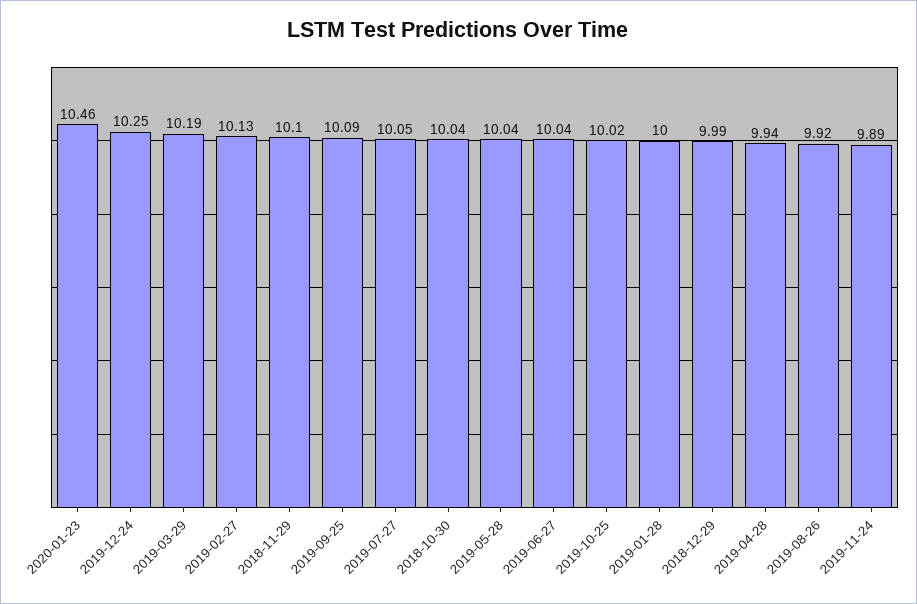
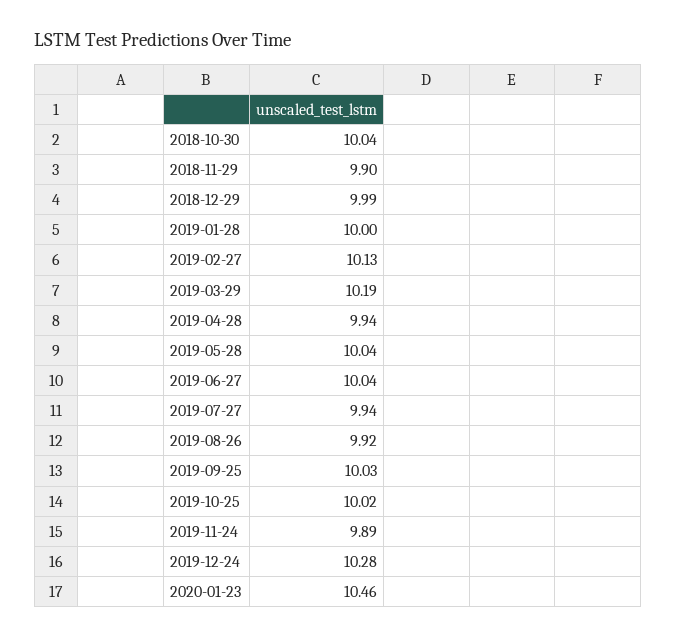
  {
    "2020-01-23": 10.46,
-   "2019-12-24": 10.25,
+   "2019-12-24": 10.28,
    "2019-03-29": 10.19,
    "2019-02-27": 10.13,
-   "2018-11-29": 10.1,
+   "2018-11-29": 9.9,
-   "2019-09-25": 10.09,
+   "2019-09-25": 10.03,
-   "2019-07-27": 10.05,
+   "2019-07-27": 9.94,
    "2018-10-30": 10.04,
    "2019-05-28": 10.04,
    "2019-06-27": 10.04,
    "2019-10-25": 10.02,
    "2019-01-28": 10,
    "2018-12-29": 9.99,
    "2019-04-28": 9.94,
    "2019-08-26": 9.92,
    "2019-11-24": 9.89
  }

